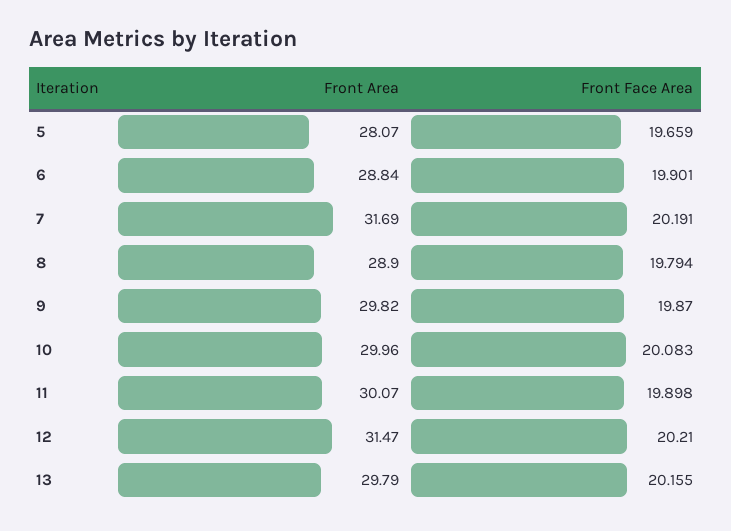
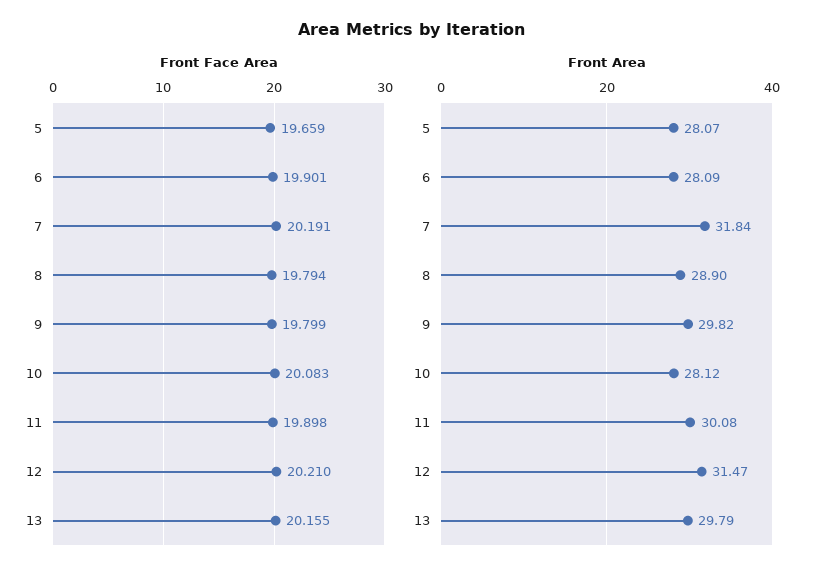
  {
    "Front Area": {
      "5": 28.07,
-     "6": 28.84,
+     "6": 28.09,
-     "7": 31.69,
+     "7": 31.84,
      "8": 28.9,
      "9": 29.82,
-     "10": 29.96,
+     "10": 28.12,
-     "11": 30.07,
+     "11": 30.08,
      "12": 31.47,
      "13": 29.79
    },
    "Front Face Area": {
      "5": 19.659,
      "6": 19.901,
      "7": 20.191,
      "8": 19.794,
-     "9": 19.87,
+     "9": 19.799,
      "10": 20.083,
      "11": 19.898,
      "12": 20.21,
      "13": 20.155
    }
  }

